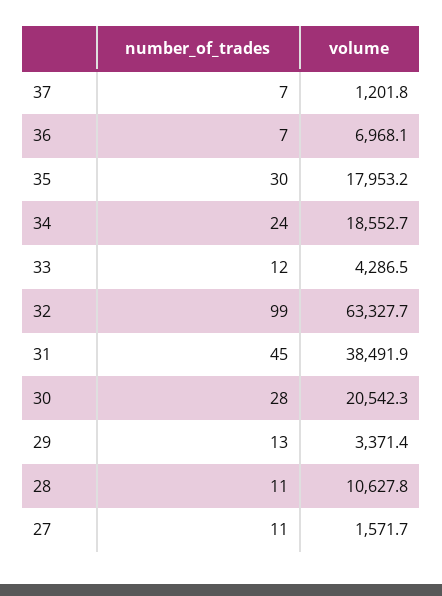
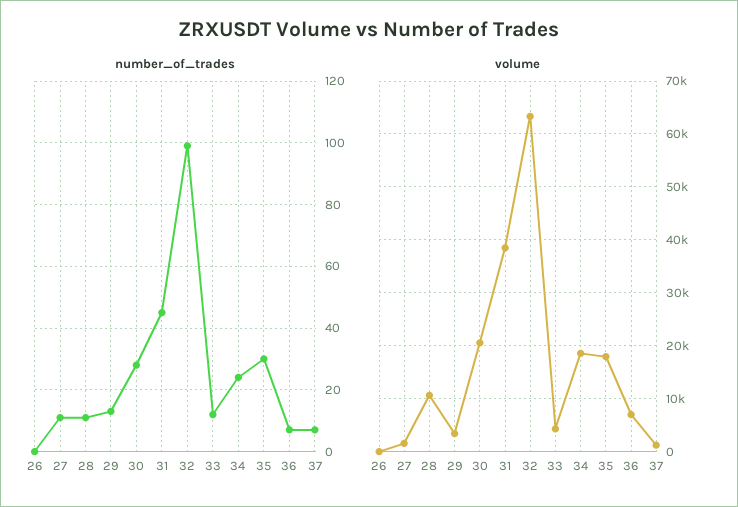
  {
    "number_of_trades": {
      "37": 7,
      "36": 7,
      "35": 30,
      "34": 24,
      "33": 12,
      "32": 99,
      "31": 45,
      "30": 28,
      "29": 13,
      "28": 11,
-     "27": 11
+     "27": 11,
+     "26": 0
    },
    "volume": {
      "37": 1201.8,
      "36": 6968.1,
      "35": 17953.2,
      "34": 18552.7,
      "33": 4286.5,
      "32": 63327.7,
      "31": 38491.9,
      "30": 20542.3,
      "29": 3371.4,
      "28": 10627.8,
-     "27": 1571.7
+     "27": 1571.7,
+     "26": 0
    }
  }

